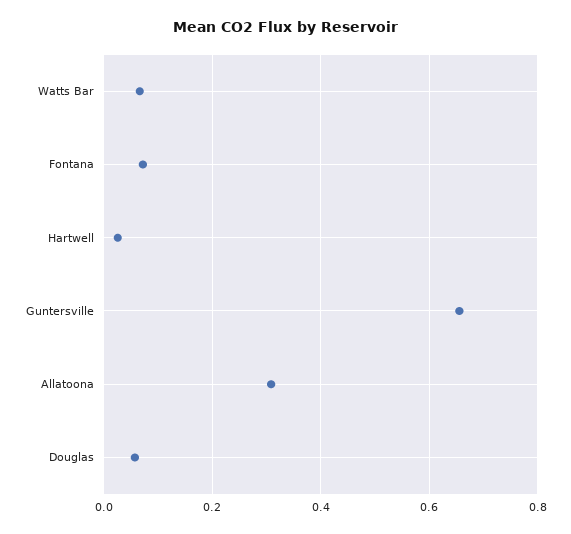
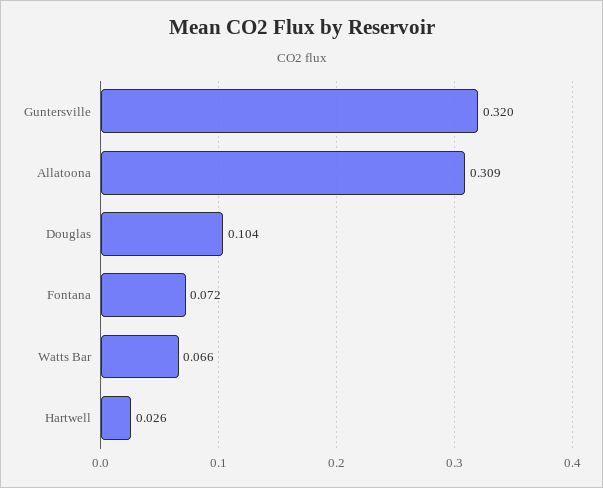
  {
    "Watts Bar": 0.066,
    "Fontana": 0.072,
    "Hartwell": 0.026,
-   "Guntersville": 0.66,
+   "Guntersville": 0.32,
    "Allatoona": 0.309,
-   "Douglas": 0.06
+   "Douglas": 0.104
  }

